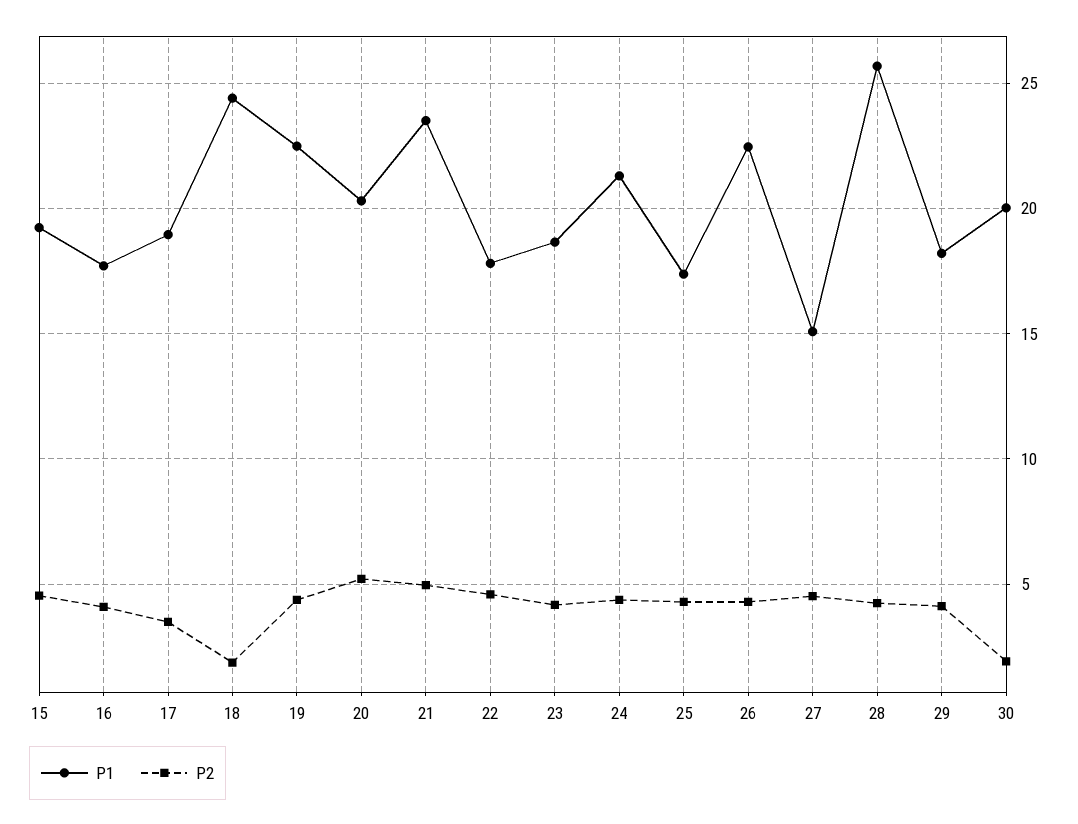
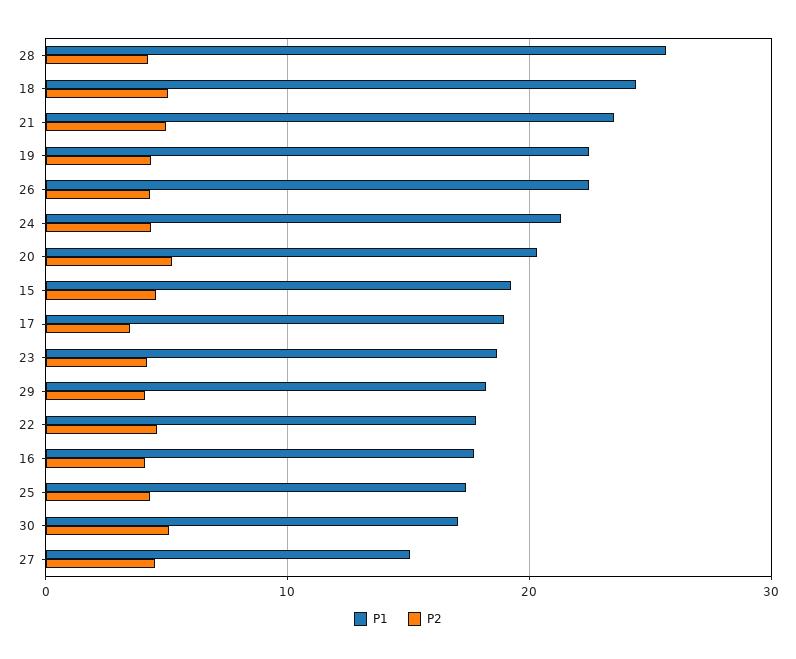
  {
    "P1": {
      "15": 19,
      "16": 17.5,
      "17": 19,
      "18": 24.5,
      "19": 22.5,
      "20": 20.5,
      "21": 23.5,
      "22": 18,
      "23": 18.5,
      "24": 21.5,
      "25": 17.5,
      "26": 22.5,
      "27": 15,
      "28": 25.5,
      "29": 18,
-     "30": 20
+     "30": 17
    },
    "P2": {
      "15": 4.5,
      "16": 4,
      "17": 3.5,
-     "18": 2,
+     "18": 5,
      "19": 4.5,
      "20": 5,
      "21": 5,
      "22": 4.5,
      "23": 4,
      "24": 4.5,
      "25": 4.5,
      "26": 4.5,
      "27": 4.5,
      "28": 4.5,
      "29": 4,
-     "30": 2
+     "30": 5
    }
  }

